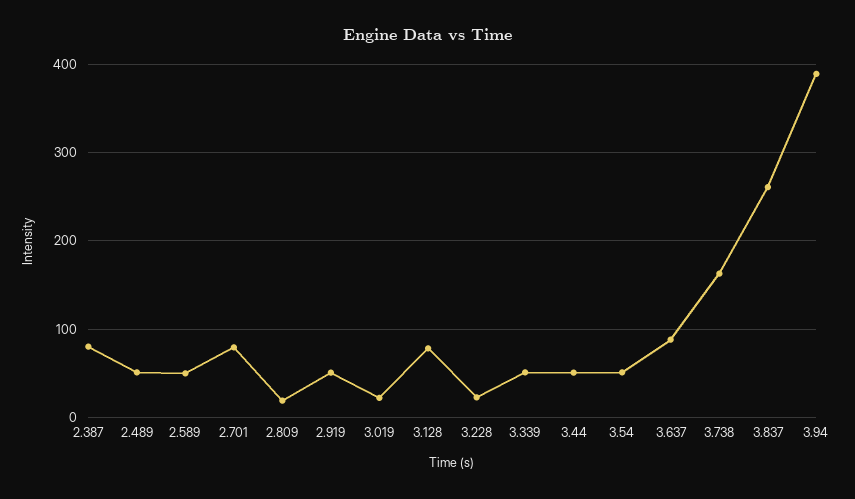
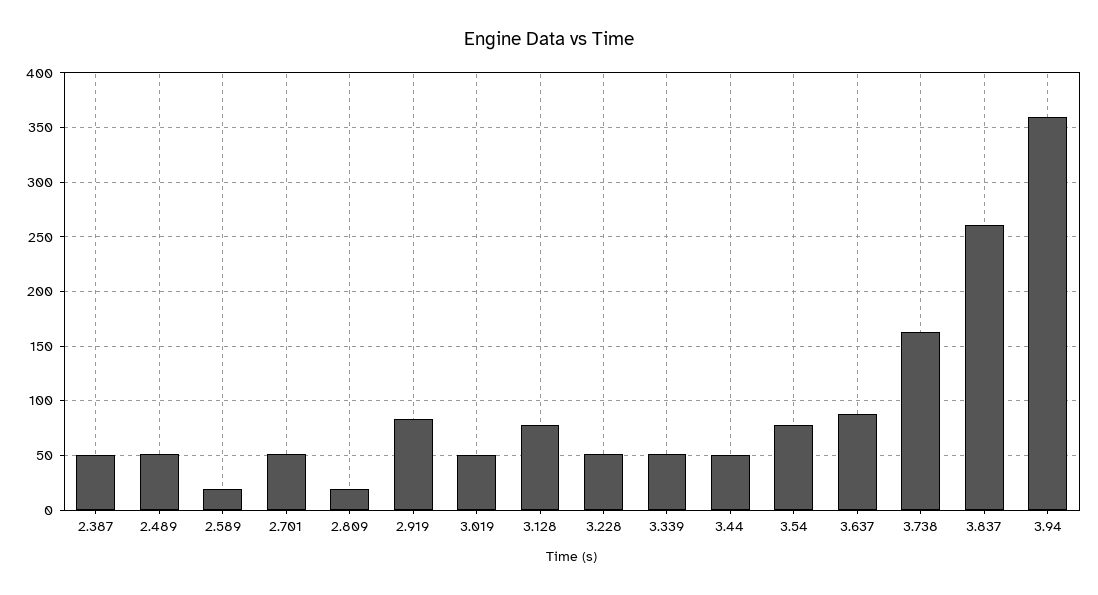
  {
-   "2.387": 80,
+   "2.387": 50,
    "2.489": 50,
-   "2.589": 50,
+   "2.589": 20,
-   "2.701": 80,
+   "2.701": 50,
    "2.809": 20,
-   "2.919": 50,
+   "2.919": 80,
-   "3.019": 20,
+   "3.019": 50,
    "3.128": 80,
-   "3.228": 20,
+   "3.228": 50,
    "3.339": 50,
    "3.44": 50,
-   "3.54": 50,
+   "3.54": 80,
    "3.637": 90,
    "3.738": 160,
    "3.837": 260,
-   "3.94": 390
+   "3.94": 360
  }

